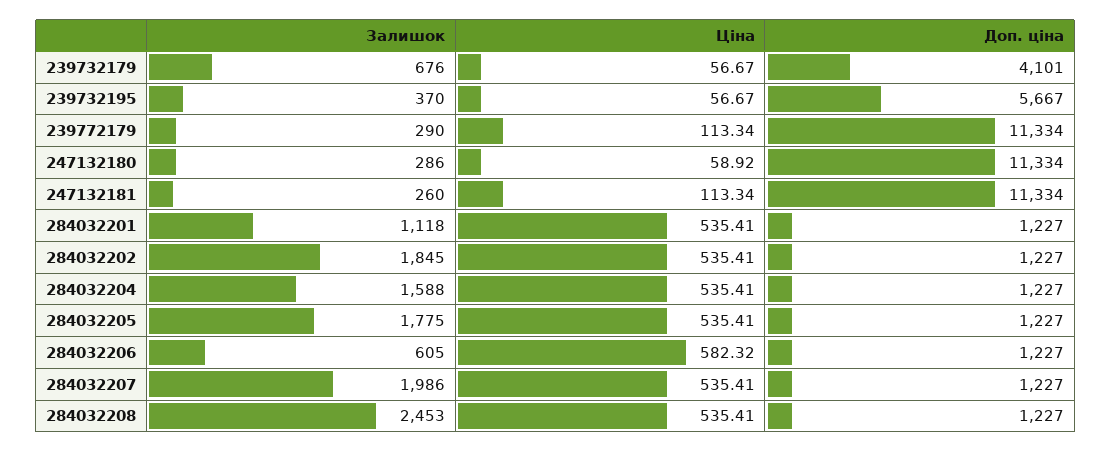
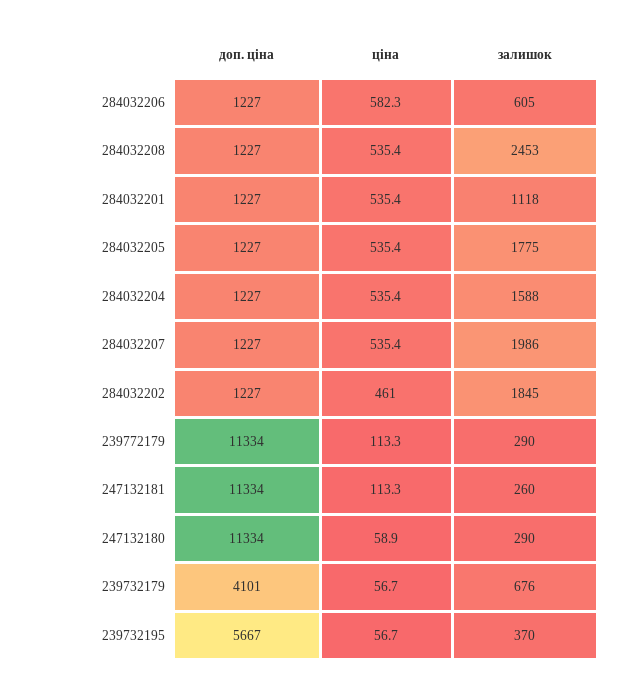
  {
    "Залишок": {
      "239732179": 676,
      "239732195": 370,
      "239772179": 290,
-     "247132180": 286,
+     "247132180": 290,
      "247132181": 260,
      "284032201": 1118,
      "284032202": 1845,
      "284032204": 1588,
      "284032205": 1775,
      "284032206": 605,
      "284032207": 1986,
      "284032208": 2453
    },
    "Ціна": {
      "239732179": 56.67,
      "239732195": 56.67,
      "239772179": 113.34,
      "247132180": 58.92,
      "247132181": 113.34,
      "284032201": 535.41,
-     "284032202": 535.41,
+     "284032202": 461,
      "284032204": 535.41,
      "284032205": 535.41,
      "284032206": 582.32,
      "284032207": 535.41,
      "284032208": 535.41
    },
    "Доп. ціна": {
      "239732179": 4101,
      "239732195": 5667,
      "239772179": 11334,
      "247132180": 11334,
      "247132181": 11334,
      "284032201": 1227,
      "284032202": 1227,
      "284032204": 1227,
      "284032205": 1227,
      "284032206": 1227,
      "284032207": 1227,
      "284032208": 1227
    }
  }

